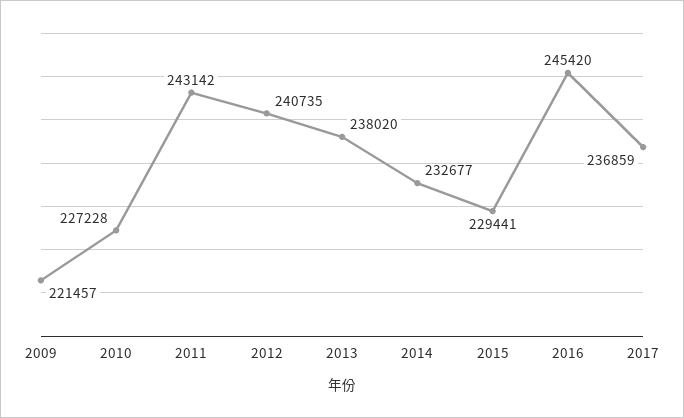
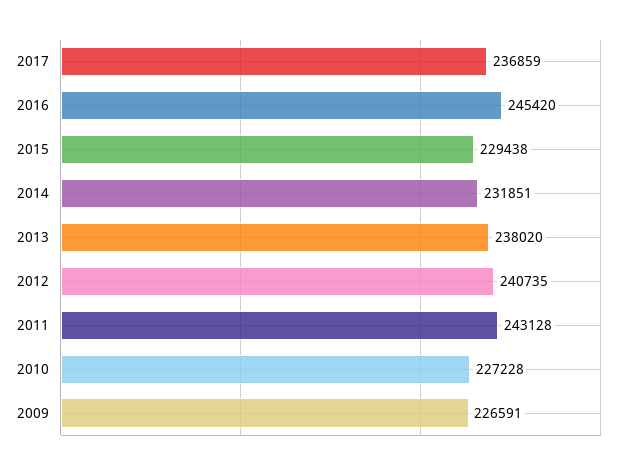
  {
-   "2009": 221457,
+   "2009": 226591,
    "2010": 227228,
-   "2011": 243142,
+   "2011": 243128,
    "2012": 240735,
    "2013": 238020,
-   "2014": 232677,
+   "2014": 231851,
-   "2015": 229441,
+   "2015": 229438,
    "2016": 245420,
    "2017": 236859
  }

